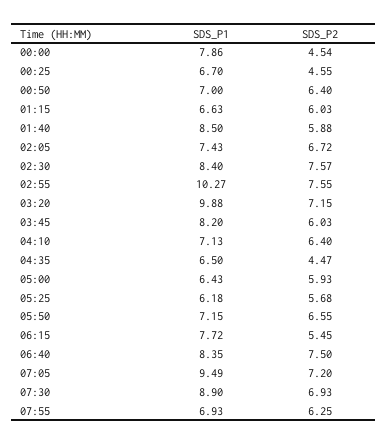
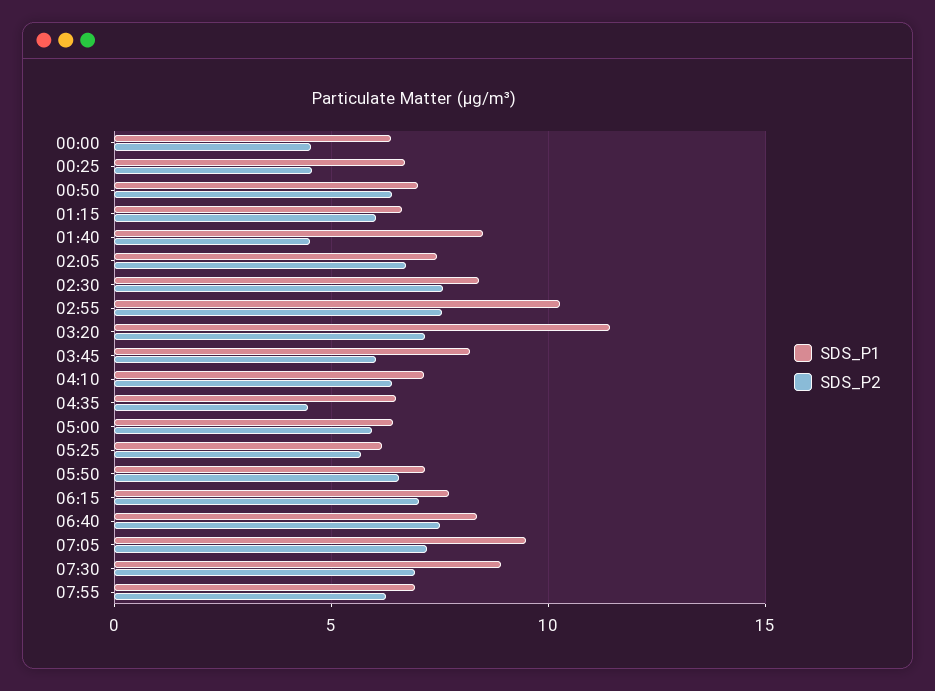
  {
    "SDS_P1": {
-     "00:00": 7.86,
+     "00:00": 6.5,
      "00:25": 6.7,
      "00:50": 7,
      "01:15": 6.63,
      "01:40": 8.5,
      "02:05": 7.43,
      "02:30": 8.4,
      "02:55": 10.27,
-     "03:20": 9.88,
+     "03:20": 11.5,
      "03:45": 8.2,
      "04:10": 7.13,
      "04:35": 6.5,
      "05:00": 6.43,
      "05:25": 6.18,
      "05:50": 7.15,
      "06:15": 7.72,
      "06:40": 8.35,
      "07:05": 9.49,
      "07:30": 8.9,
      "07:55": 6.93
    },
    "SDS_P2": {
      "00:00": 4.54,
      "00:25": 4.55,
      "00:50": 6.4,
      "01:15": 6.03,
-     "01:40": 5.88,
+     "01:40": 4.5,
      "02:05": 6.72,
      "02:30": 7.57,
      "02:55": 7.55,
      "03:20": 7.15,
      "03:45": 6.03,
      "04:10": 6.4,
      "04:35": 4.47,
      "05:00": 5.93,
      "05:25": 5.68,
      "05:50": 6.55,
-     "06:15": 5.45,
+     "06:15": 7,
      "06:40": 7.5,
      "07:05": 7.2,
      "07:30": 6.93,
      "07:55": 6.25
    }
  }

